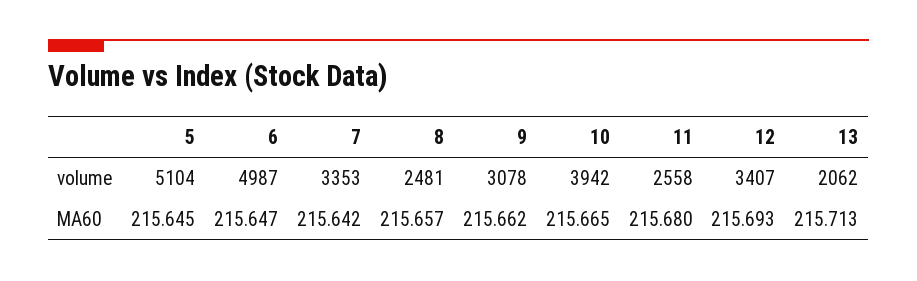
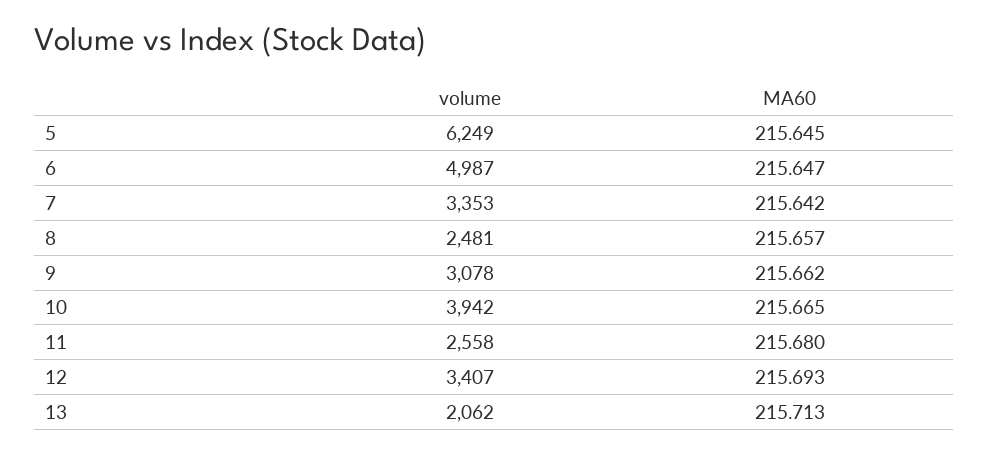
  {
    "5": {
-     "volume": 5104,
+     "volume": 6249,
      "MA60": 215.645
    },
    "6": {
      "volume": 4987,
      "MA60": 215.647
    },
    "7": {
      "volume": 3353,
      "MA60": 215.642
    },
    "8": {
      "volume": 2481,
      "MA60": 215.657
    },
    "9": {
      "volume": 3078,
      "MA60": 215.662
    },
    "10": {
      "volume": 3942,
      "MA60": 215.665
    },
    "11": {
      "volume": 2558,
      "MA60": 215.68
    },
    "12": {
      "volume": 3407,
      "MA60": 215.693
    },
    "13": {
      "volume": 2062,
      "MA60": 215.713
    }
  }

